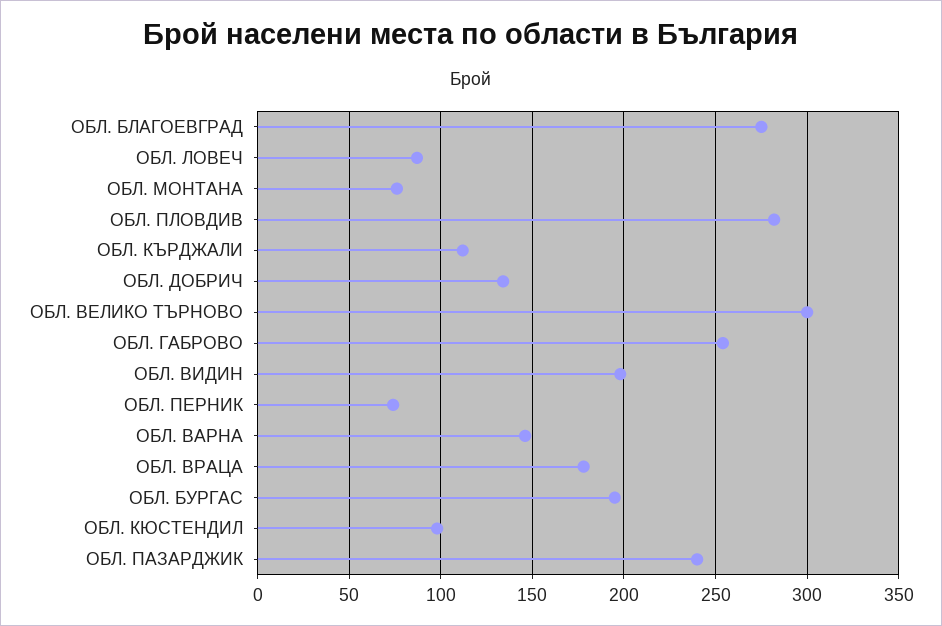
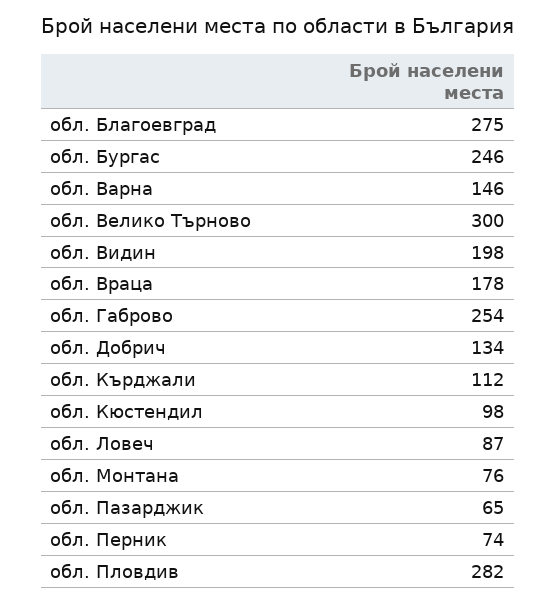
  {
    "ОБЛ. БЛАГОЕВГРАД": 275,
    "ОБЛ. ЛОВЕЧ": 87,
    "ОБЛ. МОНТАНА": 76,
    "ОБЛ. ПЛОВДИВ": 282,
    "ОБЛ. КЪРДЖАЛИ": 112,
    "ОБЛ. ДОБРИЧ": 134,
    "ОБЛ. ВЕЛИКО ТЪРНОВО": 300,
    "ОБЛ. ГАБРОВО": 254,
    "ОБЛ. ВИДИН": 198,
    "ОБЛ. ПЕРНИК": 74,
    "ОБЛ. ВАРНА": 146,
    "ОБЛ. ВРАЦА": 178,
-   "ОБЛ. БУРГАС": 195,
+   "ОБЛ. БУРГАС": 246,
    "ОБЛ. КЮСТЕНДИЛ": 98,
-   "ОБЛ. ПАЗАРДЖИК": 240
+   "ОБЛ. ПАЗАРДЖИК": 65
  }

